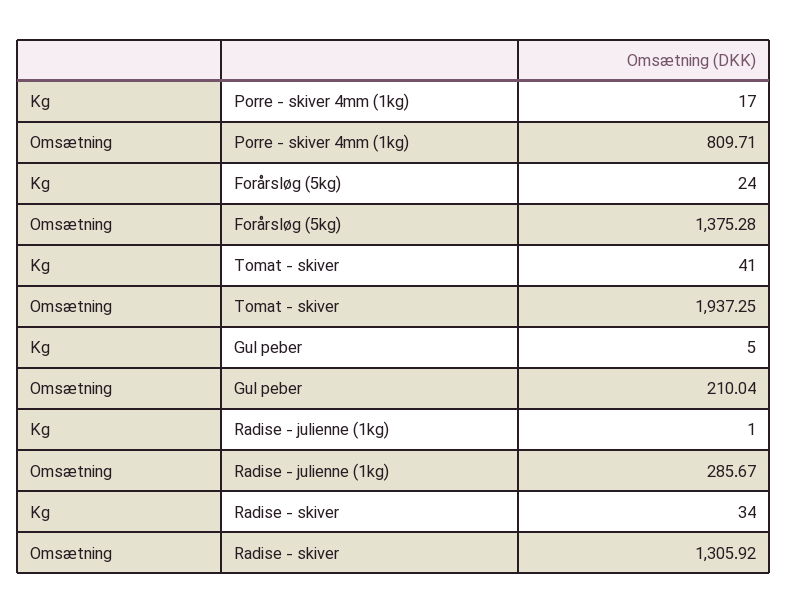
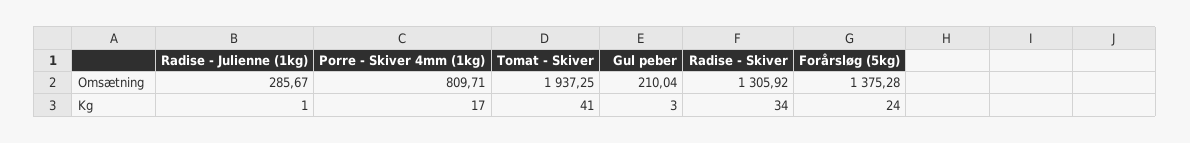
  {
    "Kg": {
      "Porre - skiver 4mm (1kg)": 17,
      "Forårsløg (5kg)": 24,
      "Tomat - skiver": 41,
-     "Gul peber": 5,
+     "Gul peber": 3,
      "Radise - julienne (1kg)": 1,
      "Radise - skiver": 34
    },
    "Omsætning": {
      "Porre - skiver 4mm (1kg)": 809.71,
      "Forårsløg (5kg)": 1375.28,
      "Tomat - skiver": 1937.25,
      "Gul peber": 210.04,
      "Radise - julienne (1kg)": 285.67,
      "Radise - skiver": 1305.92
    }
  }

